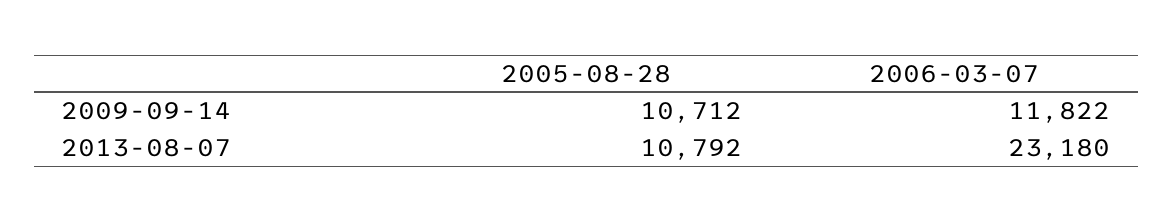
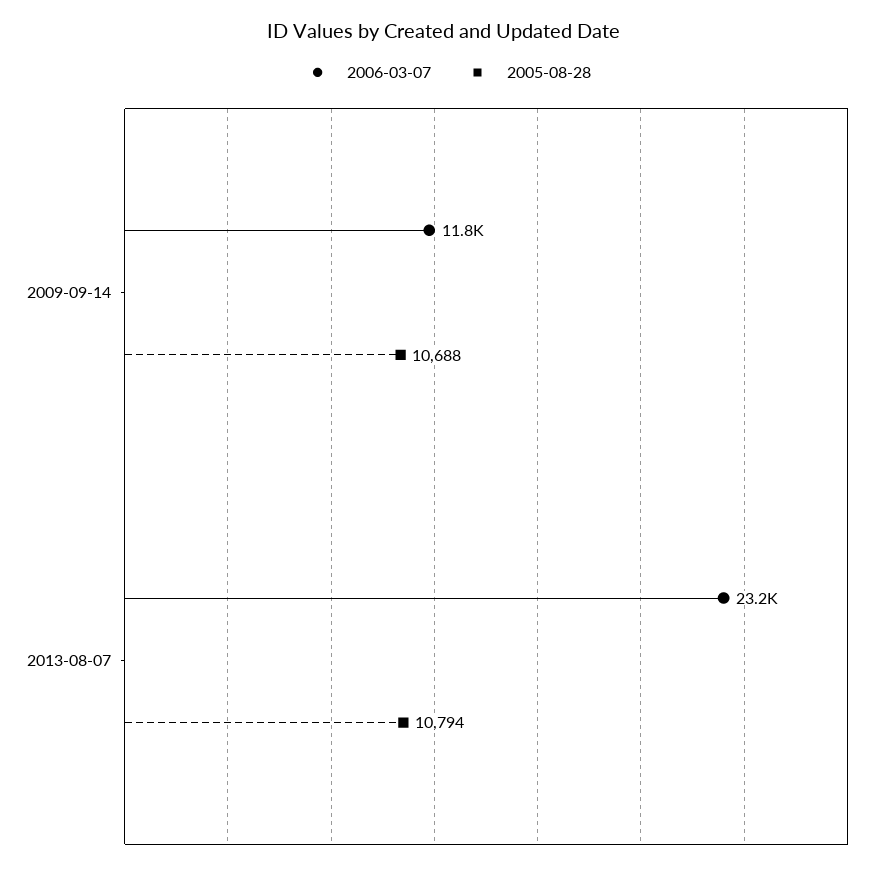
  {
    "2005-08-28": {
-     "2009-09-14": 10712,
+     "2009-09-14": 10688,
-     "2013-08-07": 10792
+     "2013-08-07": 10794
    },
    "2006-03-07": {
      "2009-09-14": 11822,
      "2013-08-07": 23180
    }
  }

